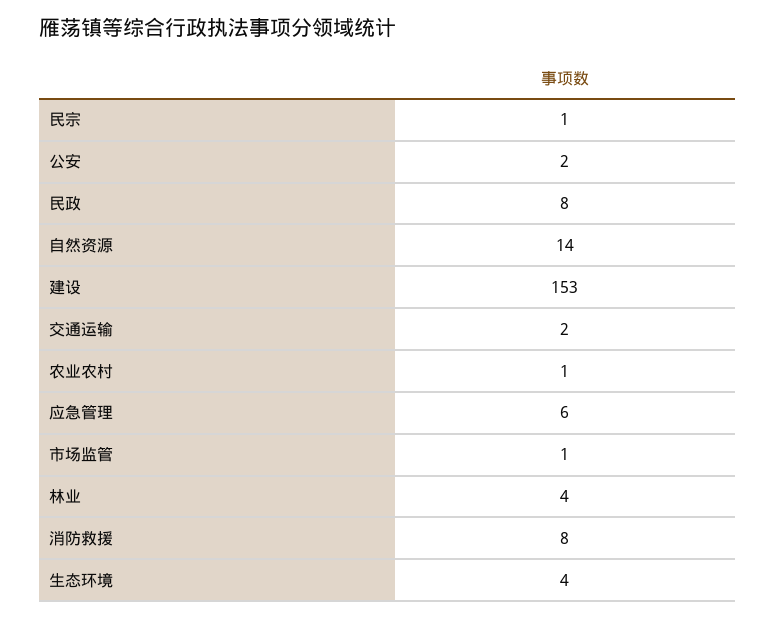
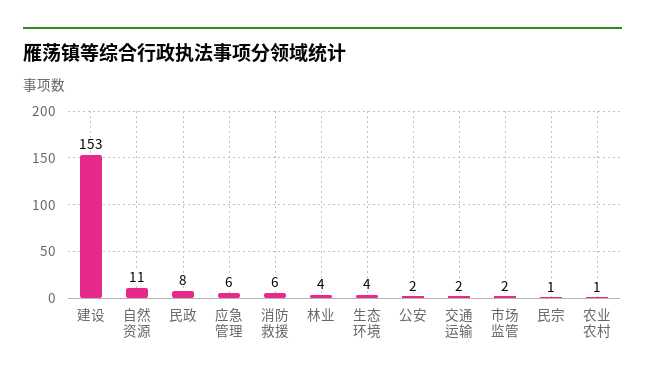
  {
    "民宗": 1,
    "公安": 2,
    "民政": 8,
-   "自然资源": 14,
+   "自然资源": 11,
    "建设": 153,
    "交通运输": 2,
    "农业农村": 1,
    "应急管理": 6,
-   "市场监管": 1,
+   "市场监管": 2,
    "林业": 4,
-   "消防救援": 8,
+   "消防救援": 6,
    "生态环境": 4
  }

